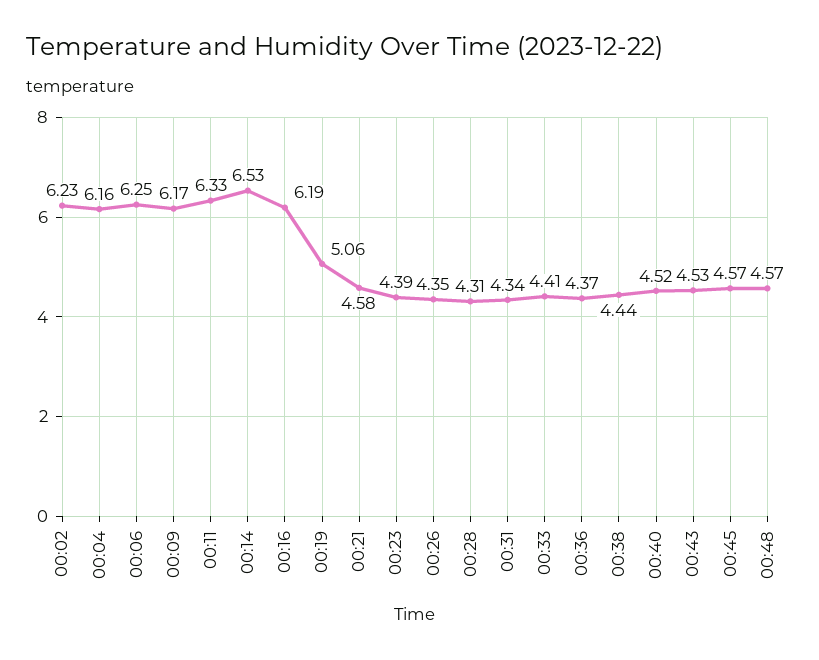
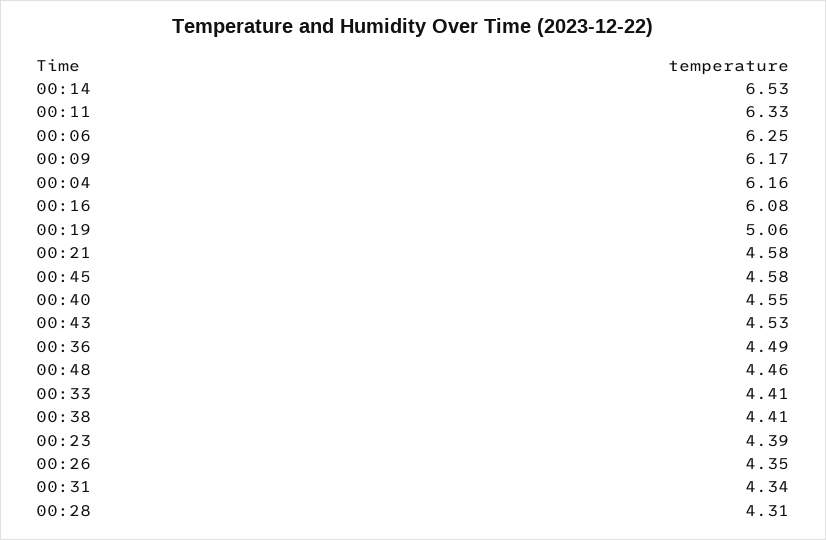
  {
-   "00:02": 6.23,
    "00:04": 6.16,
    "00:06": 6.25,
    "00:09": 6.17,
    "00:11": 6.33,
    "00:14": 6.53,
-   "00:16": 6.19,
+   "00:16": 6.08,
    "00:19": 5.06,
    "00:21": 4.58,
    "00:23": 4.39,
    "00:26": 4.35,
    "00:28": 4.31,
    "00:31": 4.34,
    "00:33": 4.41,
-   "00:36": 4.37,
+   "00:36": 4.49,
-   "00:38": 4.44,
+   "00:38": 4.41,
-   "00:40": 4.52,
+   "00:40": 4.55,
    "00:43": 4.53,
-   "00:45": 4.57,
+   "00:45": 4.58,
-   "00:48": 4.57
+   "00:48": 4.46
  }

